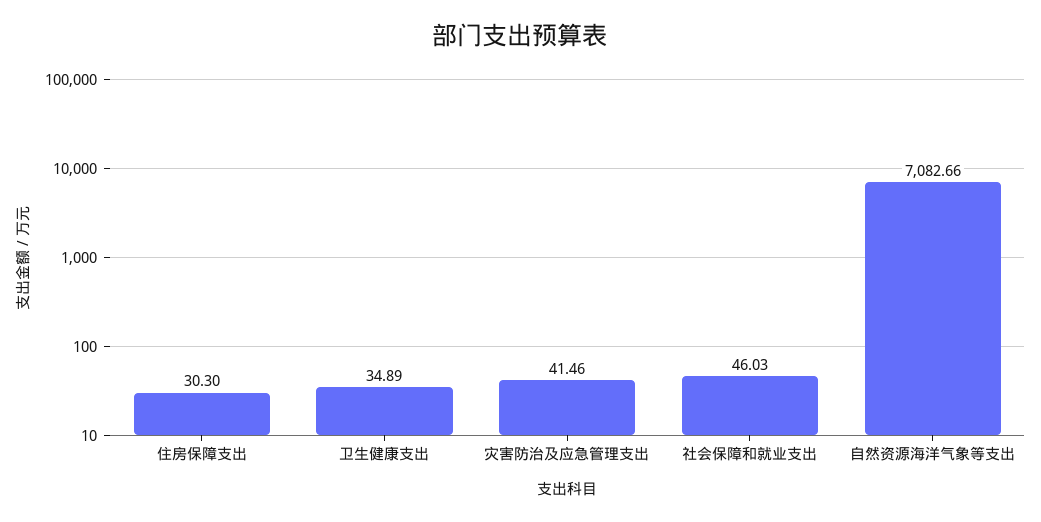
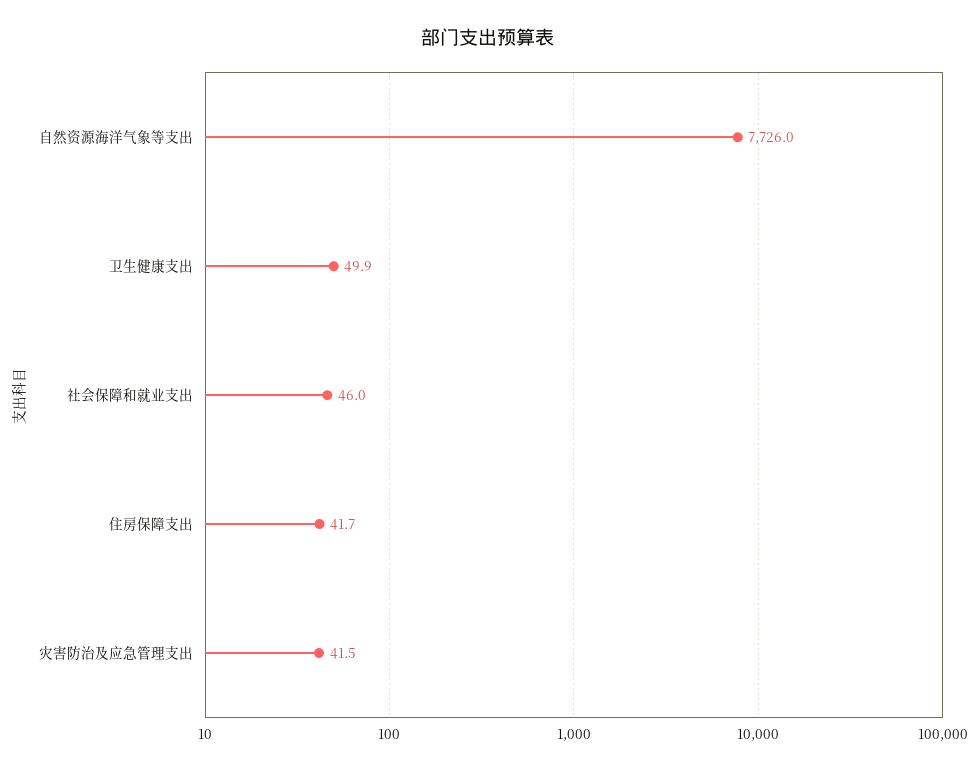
  {
-   "住房保障支出": 30.3,
+   "住房保障支出": 41.7,
-   "卫生健康支出": 34.89,
+   "卫生健康支出": 49.9,
    "灾害防治及应急管理支出": 41.46,
    "社会保障和就业支出": 46.03,
-   "自然资源海洋气象等支出": 7082.66
+   "自然资源海洋气象等支出": 7726
  }

